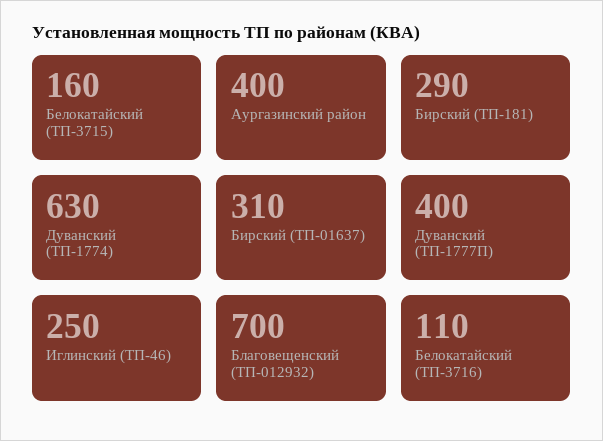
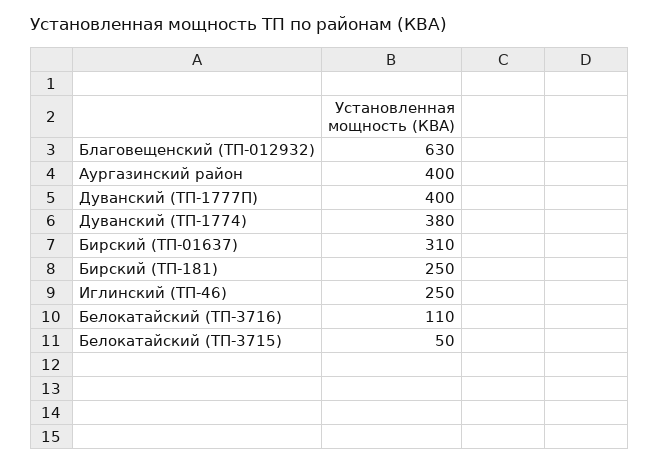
  {
-   "Белокатайский (ТП-3715)": 160,
+   "Белокатайский (ТП-3715)": 50,
    "Аургазинский район": 400,
-   "Бирский (ТП-181)": 290,
+   "Бирский (ТП-181)": 250,
-   "Дуванский (ТП-1774)": 630,
+   "Дуванский (ТП-1774)": 380,
    "Бирский (ТП-01637)": 310,
    "Дуванский (ТП-1777П)": 400,
    "Иглинский (ТП-46)": 250,
-   "Благовещенский (ТП-012932)": 700,
+   "Благовещенский (ТП-012932)": 630,
    "Белокатайский (ТП-3716)": 110
  }

